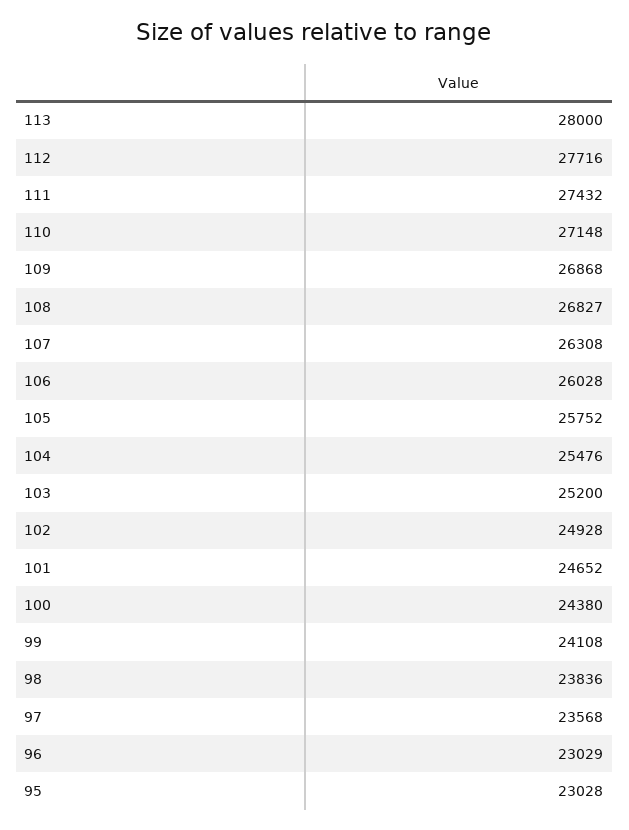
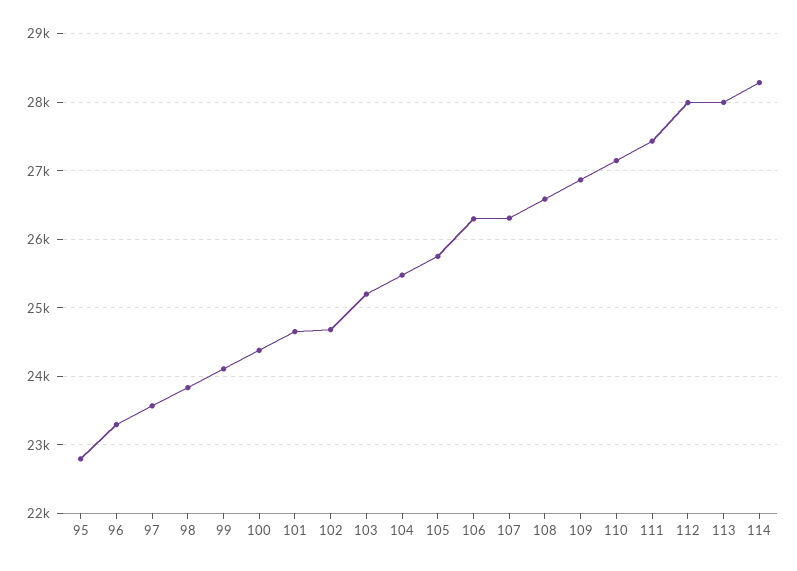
  {
    "113": 28000,
-   "112": 27716,
+   "112": 28000,
    "111": 27432,
    "110": 27148,
    "109": 26868,
-   "108": 26827,
+   "108": 26600,
    "107": 26308,
-   "106": 26028,
+   "106": 26300,
    "105": 25752,
    "104": 25476,
    "103": 25200,
-   "102": 24928,
+   "102": 24700,
    "101": 24652,
    "100": 24380,
    "99": 24108,
    "98": 23836,
    "97": 23568,
-   "96": 23029,
+   "96": 23300,
-   "95": 23028
+   "95": 22800,
+   "114": 28300
  }

